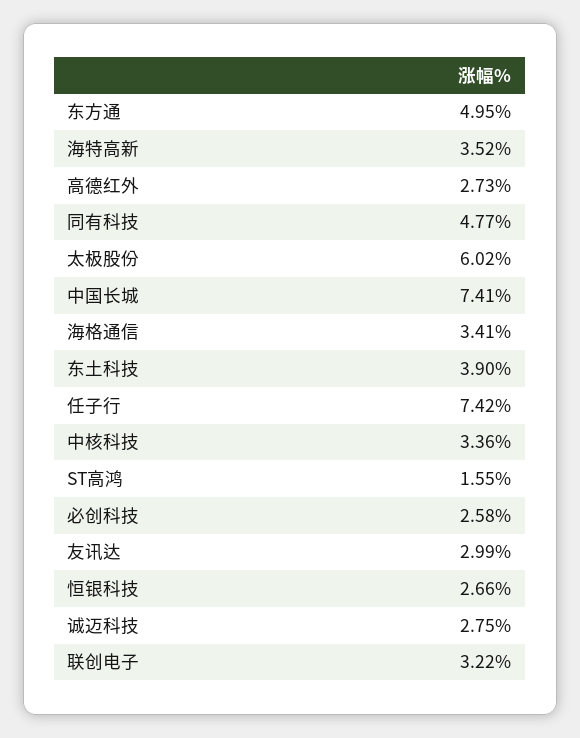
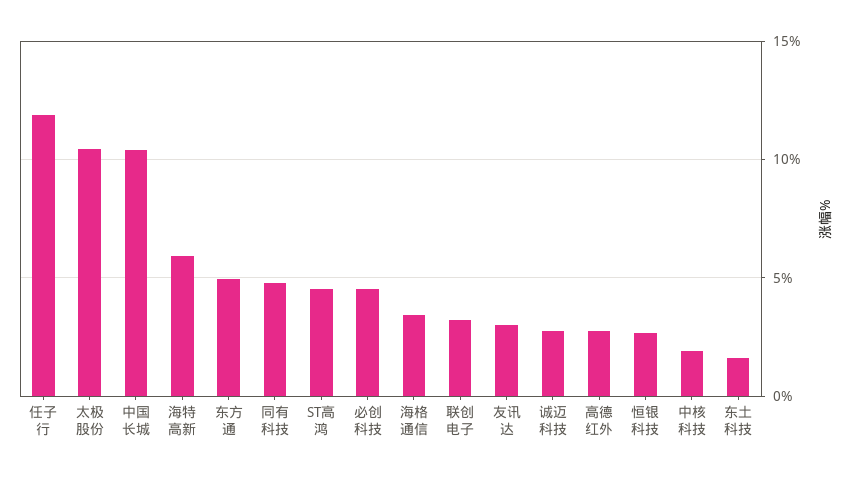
  {
    "东方通": 4.95,
-   "海特高新": 3.52,
+   "海特高新": 6,
    "高德红外": 2.73,
    "同有科技": 4.77,
-   "太极股份": 6.02,
+   "太极股份": 10.5,
-   "中国长城": 7.41,
+   "中国长城": 10.5,
    "海格通信": 3.41,
-   "东土科技": 3.9,
+   "东土科技": 1.5,
-   "任子行": 7.42,
+   "任子行": 12,
-   "中核科技": 3.36,
+   "中核科技": 2,
-   "ST高鸿": 1.55,
+   "ST高鸿": 4.5,
-   "必创科技": 2.58,
+   "必创科技": 4.5,
    "友讯达": 2.99,
    "恒银科技": 2.66,
    "诚迈科技": 2.75,
    "联创电子": 3.22
  }

